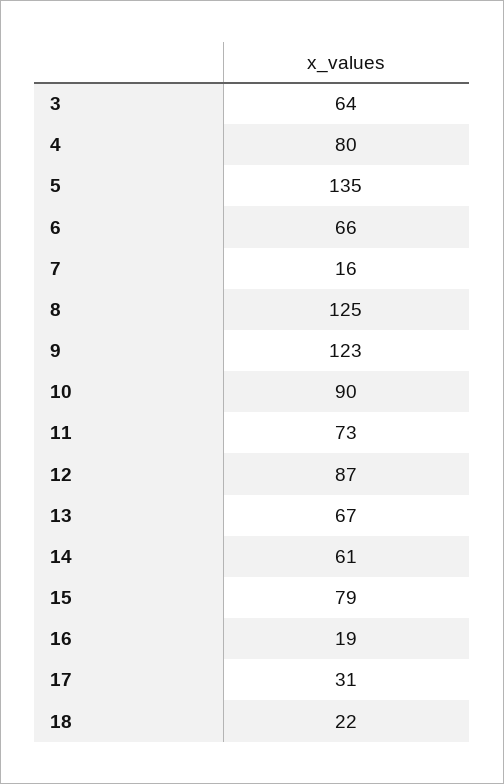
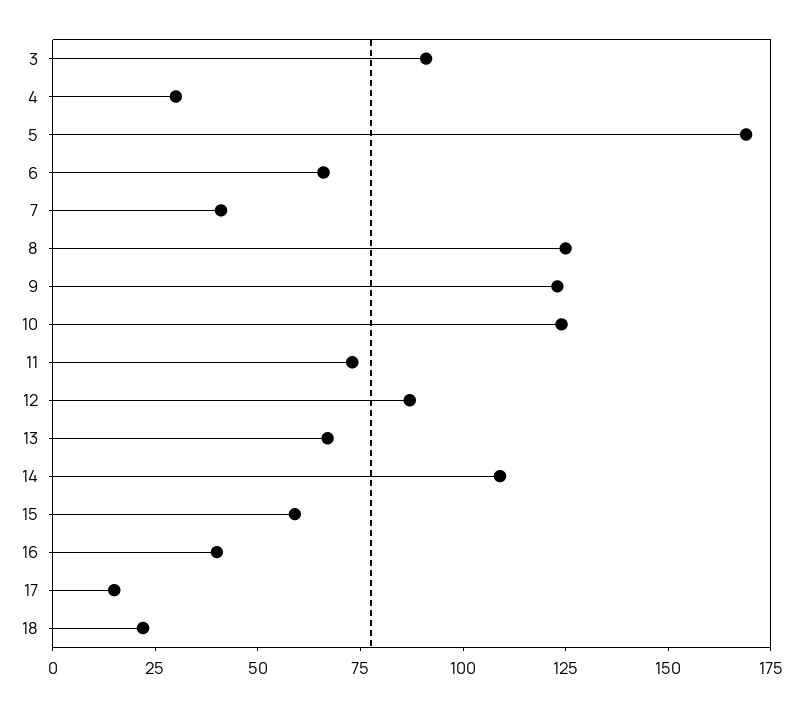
  {
-   "3": 64,
+   "3": 90,
-   "4": 80,
+   "4": 30,
-   "5": 135,
+   "5": 170,
    "6": 66,
-   "7": 16,
+   "7": 40,
    "8": 125,
    "9": 123,
-   "10": 90,
+   "10": 125,
    "11": 73,
    "12": 87,
    "13": 67,
-   "14": 61,
+   "14": 110,
-   "15": 79,
+   "15": 60,
-   "16": 19,
+   "16": 40,
-   "17": 31,
+   "17": 15,
    "18": 22
  }

